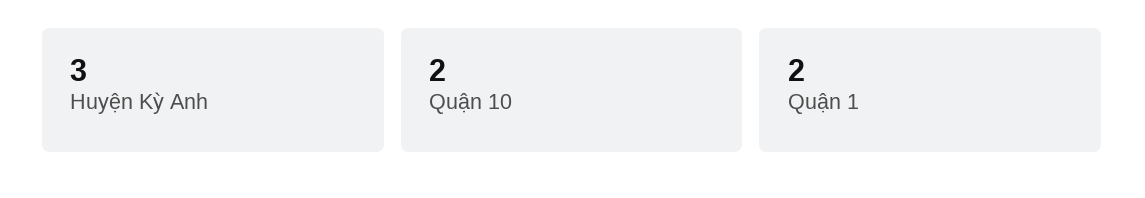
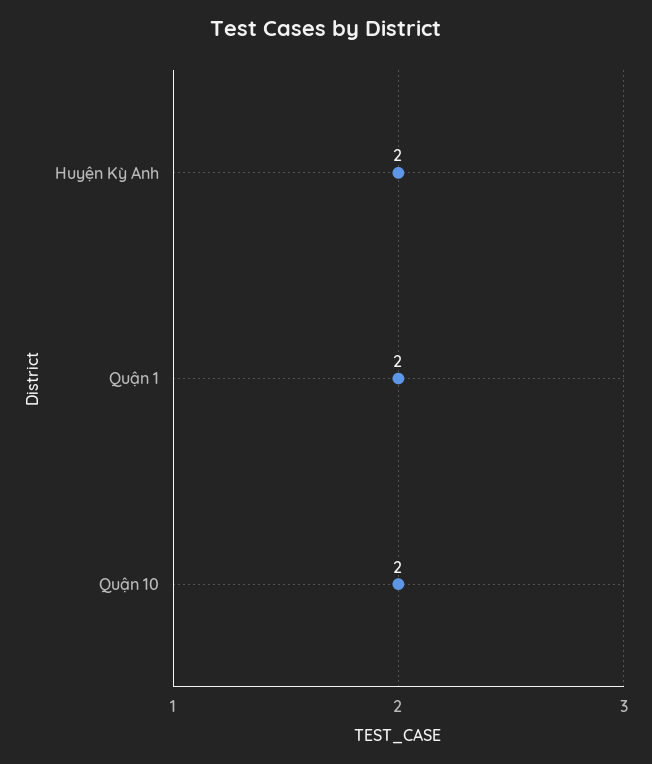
  {
-   "Huyện Kỳ Anh": 3,
+   "Huyện Kỳ Anh": 2,
    "Quận 10": 2,
    "Quận 1": 2
  }

